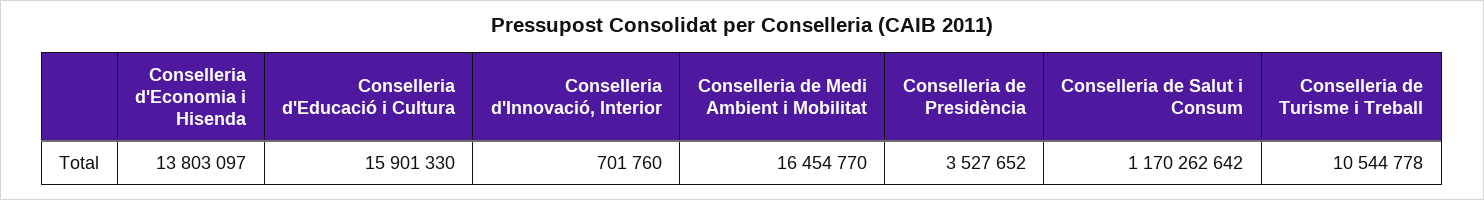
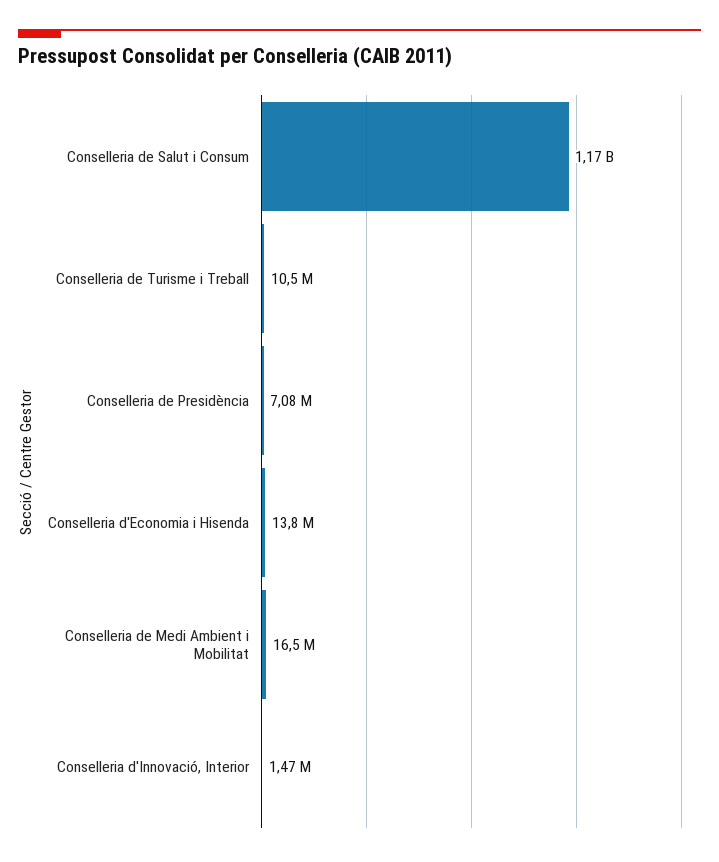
  {
    "Conselleria d'Economia i Hisenda": 13803097,
-   "Conselleria d'Educació i Cultura": 15901330,
-   "Conselleria d'Innovació, Interior": 701760,
+   "Conselleria d'Innovació, Interior": 1470000,
    "Conselleria de Medi Ambient i Mobilitat": 16454770,
-   "Conselleria de Presidència": 3527652,
+   "Conselleria de Presidència": 7080000,
    "Conselleria de Salut i Consum": 1170262642,
    "Conselleria de Turisme i Treball": 10544778
  }

